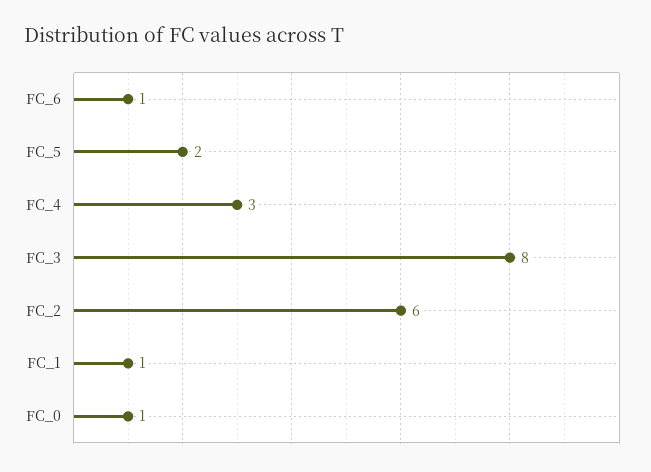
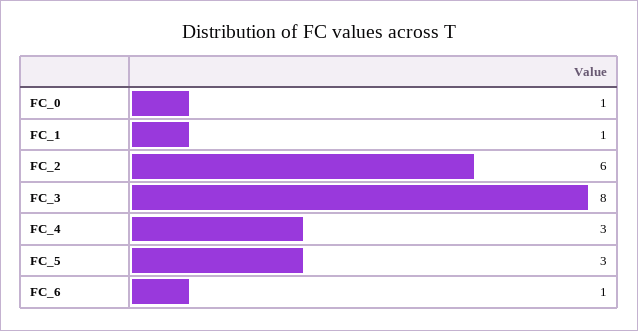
  {
    "FC_6": 1,
-   "FC_5": 2,
+   "FC_5": 3,
    "FC_4": 3,
    "FC_3": 8,
    "FC_2": 6,
    "FC_1": 1,
    "FC_0": 1
  }

